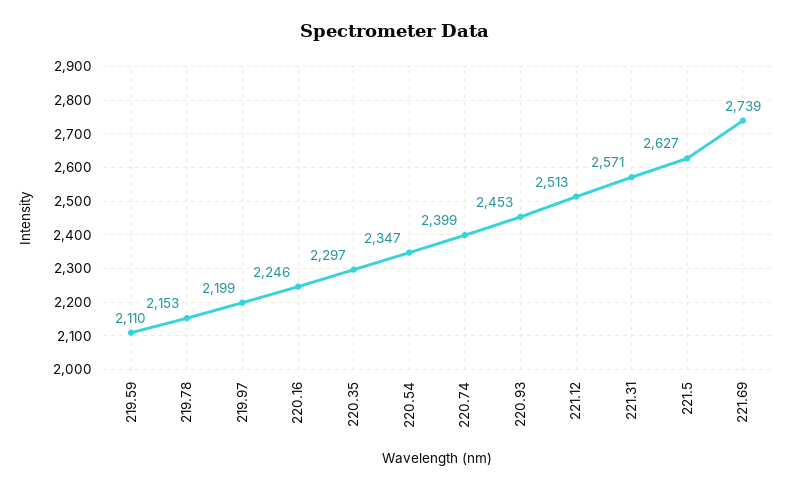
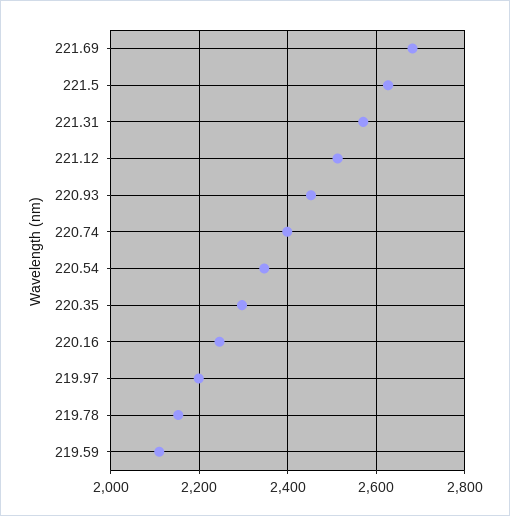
  {
    "219.59": 2110,
    "219.78": 2153,
    "219.97": 2199,
    "220.16": 2246,
    "220.35": 2297,
    "220.54": 2347,
    "220.74": 2399,
    "220.93": 2453,
    "221.12": 2513,
    "221.31": 2571,
    "221.5": 2627,
-   "221.69": 2739
+   "221.69": 2680
  }

